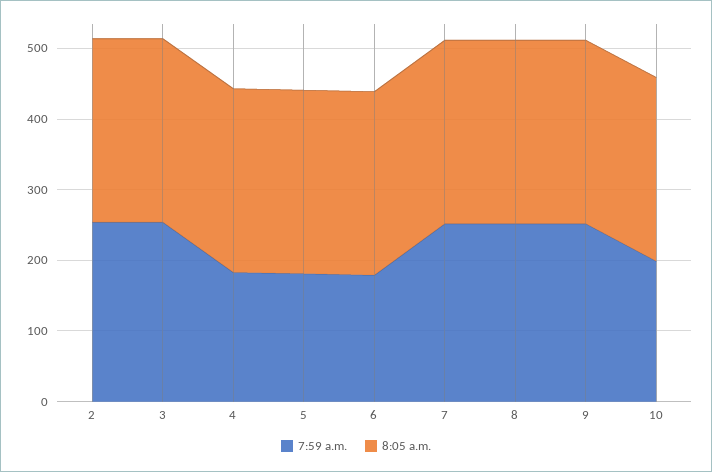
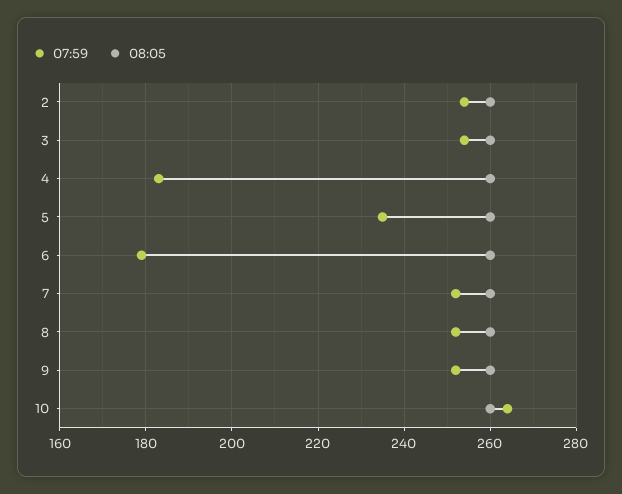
  {
    "7:59 a.m.": {
      "2": 255,
      "3": 255,
      "4": 185,
-     "5": 180,
+     "5": 235,
      "6": 180,
      "7": 250,
      "8": 250,
      "9": 250,
-     "10": 200
+     "10": 265
    },
    "8:05 a.m.": {
      "2": 260,
      "3": 260,
      "4": 260,
      "5": 260,
      "6": 260,
      "7": 260,
      "8": 260,
      "9": 260,
      "10": 260
    }
  }

